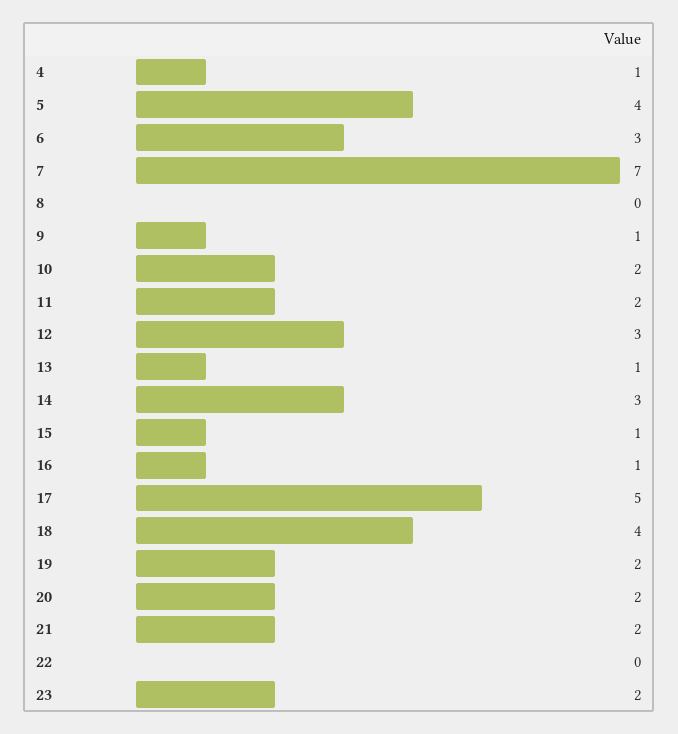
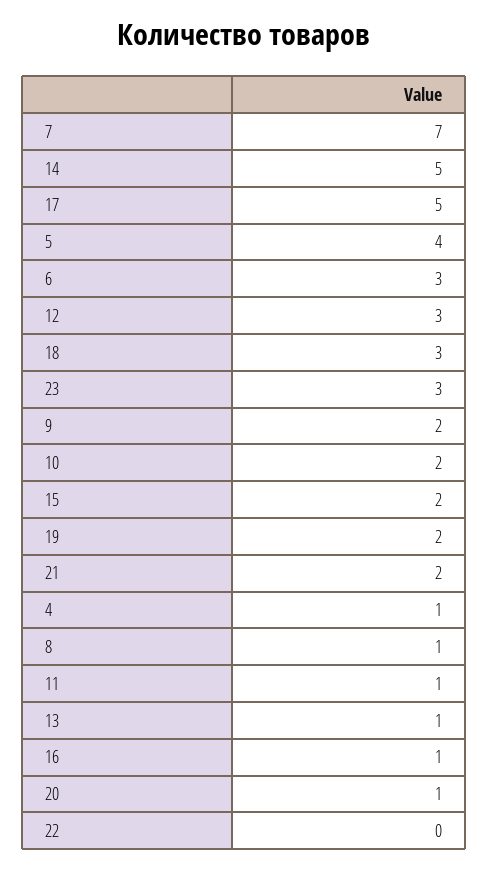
  {
    "4": 1,
    "5": 4,
    "6": 3,
    "7": 7,
-   "8": 0,
+   "8": 1,
-   "9": 1,
+   "9": 2,
    "10": 2,
-   "11": 2,
+   "11": 1,
    "12": 3,
    "13": 1,
-   "14": 3,
+   "14": 5,
-   "15": 1,
+   "15": 2,
    "16": 1,
    "17": 5,
-   "18": 4,
+   "18": 3,
    "19": 2,
-   "20": 2,
+   "20": 1,
    "21": 2,
    "22": 0,
-   "23": 2
+   "23": 3
  }

